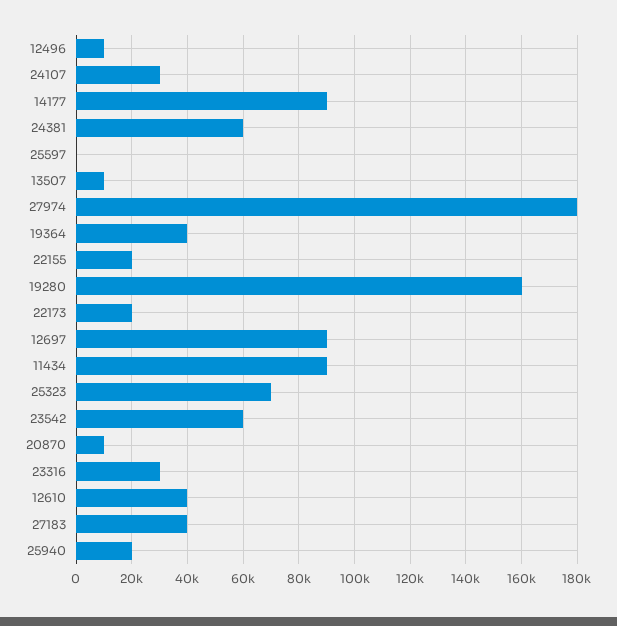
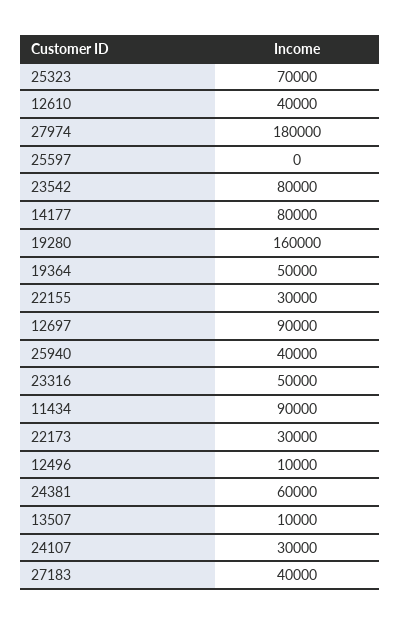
  {
    "12496": 10000,
    "24107": 30000,
-   "14177": 90000,
+   "14177": 80000,
    "24381": 60000,
    "25597": 0,
    "13507": 10000,
    "27974": 180000,
-   "19364": 40000,
+   "19364": 50000,
-   "22155": 20000,
+   "22155": 30000,
    "19280": 160000,
-   "22173": 20000,
+   "22173": 30000,
    "12697": 90000,
    "11434": 90000,
    "25323": 70000,
-   "23542": 60000,
+   "23542": 80000,
-   "20870": 10000,
-   "23316": 30000,
+   "23316": 50000,
    "12610": 40000,
    "27183": 40000,
-   "25940": 20000
+   "25940": 40000
  }

